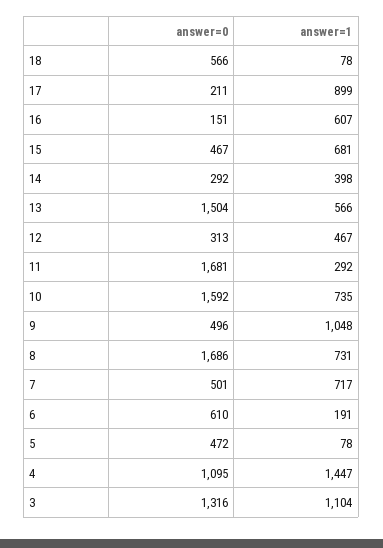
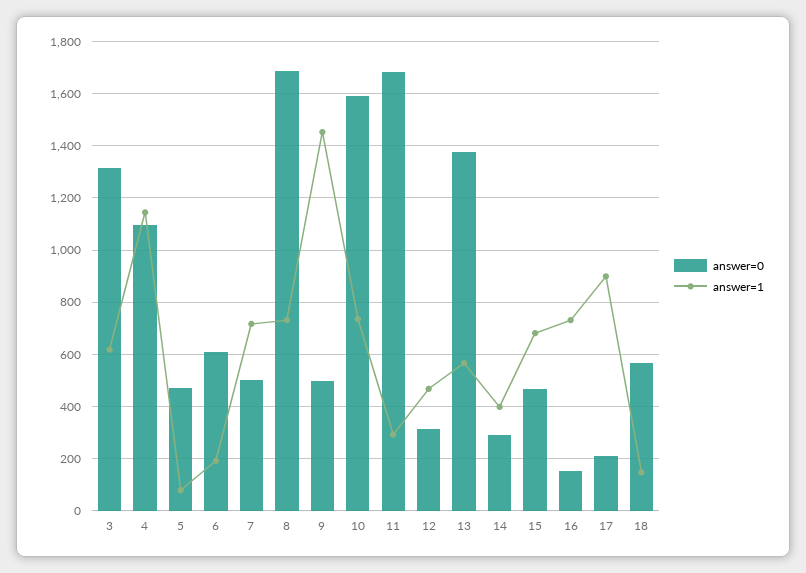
  {
    "answer=0": {
      "18": 566,
      "17": 211,
      "16": 151,
      "15": 467,
      "14": 292,
-     "13": 1504,
+     "13": 1375,
      "12": 313,
      "11": 1681,
      "10": 1592,
      "9": 496,
      "8": 1686,
      "7": 501,
      "6": 610,
      "5": 472,
      "4": 1095,
      "3": 1316
    },
    "answer=1": {
-     "18": 78,
+     "18": 150,
      "17": 899,
-     "16": 607,
+     "16": 725,
      "15": 681,
      "14": 398,
      "13": 566,
      "12": 467,
      "11": 292,
      "10": 735,
-     "9": 1048,
+     "9": 1450,
      "8": 731,
      "7": 717,
      "6": 191,
      "5": 78,
-     "4": 1447,
+     "4": 1150,
-     "3": 1104
+     "3": 625
    }
  }

